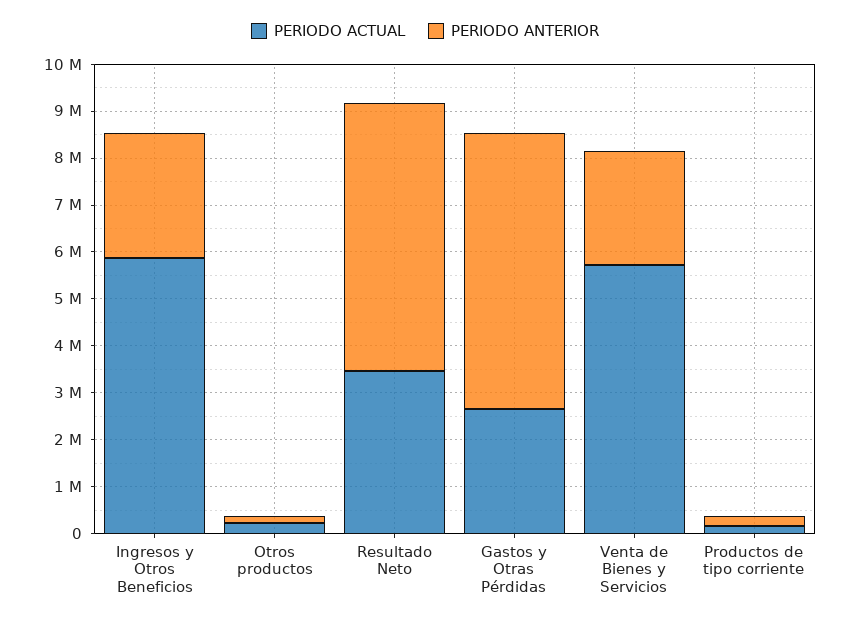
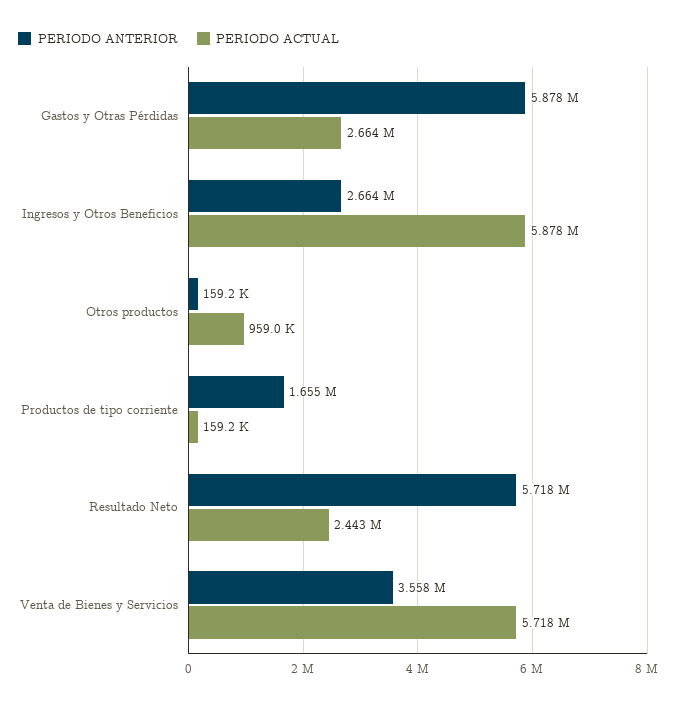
  {
    "PERIODO ACTUAL": {
      "Ingresos y Otros Beneficios": 5878000,
-     "Otros productos": 200000,
+     "Otros productos": 959000,
-     "Resultado Neto": 3400000,
+     "Resultado Neto": 2443000,
      "Gastos y Otras Pérdidas": 2664000,
      "Venta de Bienes y Servicios": 5718000,
      "Productos de tipo corriente": 159200
    },
    "PERIODO ANTERIOR": {
      "Ingresos y Otros Beneficios": 2664000,
      "Otros productos": 159200,
      "Resultado Neto": 5718000,
      "Gastos y Otras Pérdidas": 5878000,
-     "Venta de Bienes y Servicios": 2400000,
+     "Venta de Bienes y Servicios": 3558000,
-     "Productos de tipo corriente": 200000
+     "Productos de tipo corriente": 1655000
    }
  }

